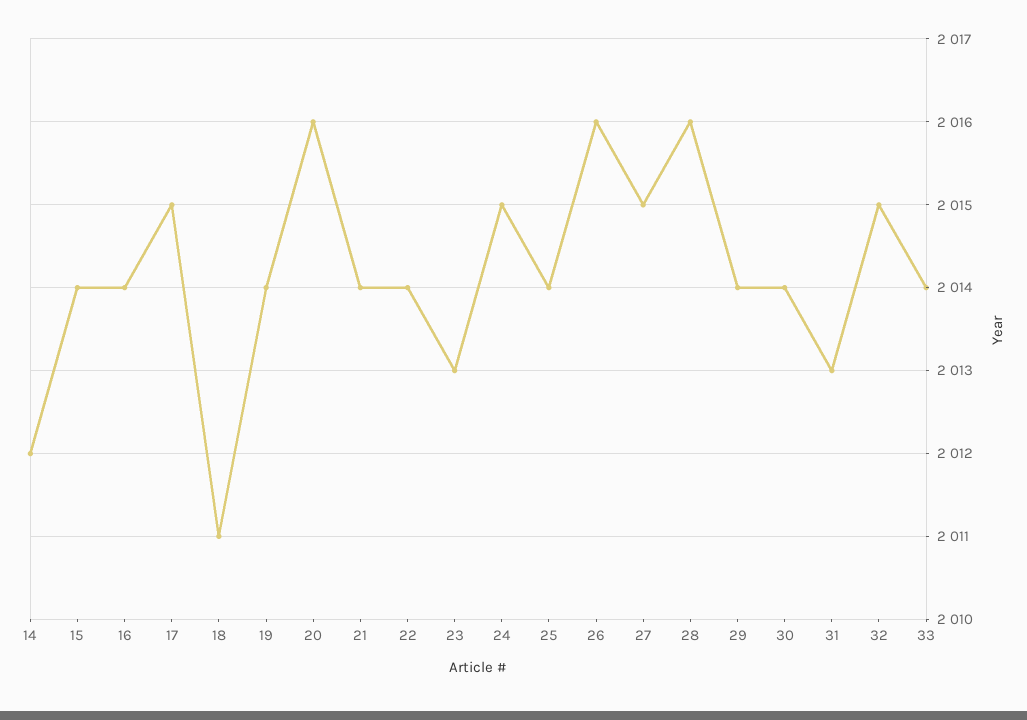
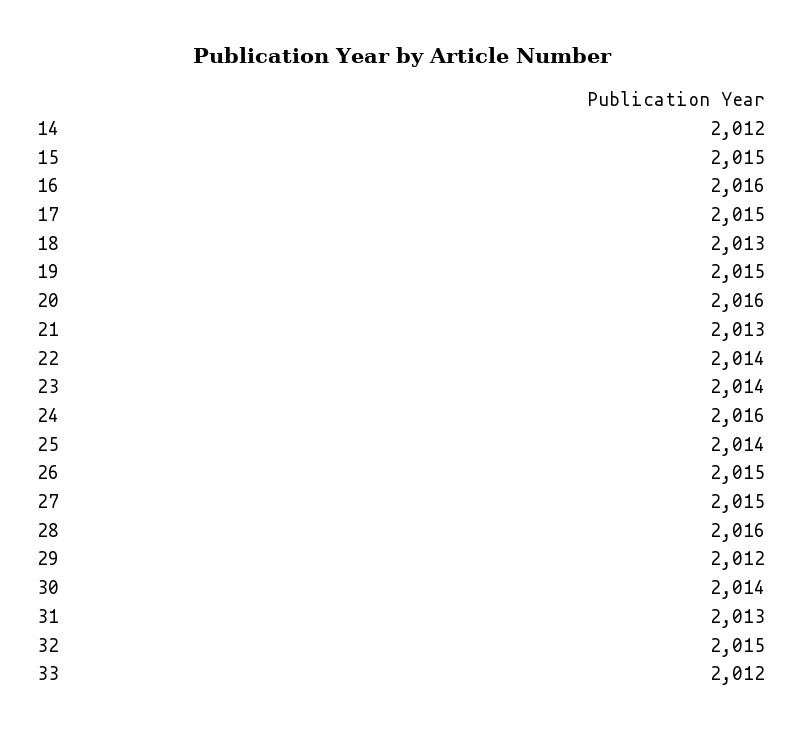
  {
    "14": 2012,
-   "15": 2014,
+   "15": 2015,
-   "16": 2014,
+   "16": 2016,
    "17": 2015,
-   "18": 2011,
+   "18": 2013,
-   "19": 2014,
+   "19": 2015,
    "20": 2016,
-   "21": 2014,
+   "21": 2013,
    "22": 2014,
-   "23": 2013,
+   "23": 2014,
-   "24": 2015,
+   "24": 2016,
    "25": 2014,
-   "26": 2016,
+   "26": 2015,
    "27": 2015,
    "28": 2016,
-   "29": 2014,
+   "29": 2012,
    "30": 2014,
    "31": 2013,
    "32": 2015,
-   "33": 2014
+   "33": 2012
  }

